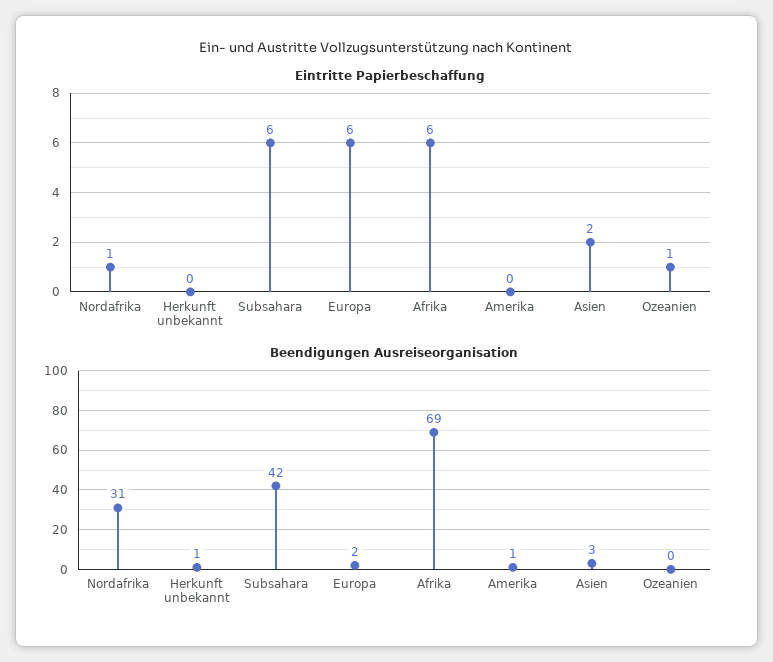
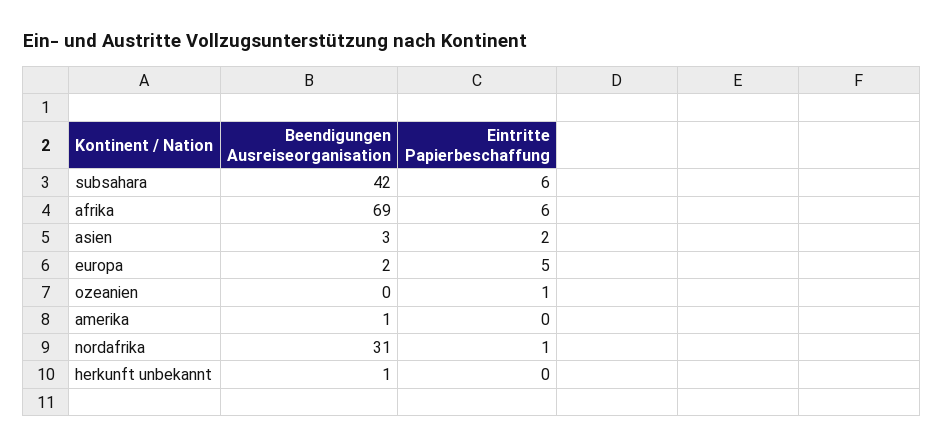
  {
    "Eintritte Papierbeschaffung": {
      "Nordafrika": 1,
      "Herkunft unbekannt": 0,
      "Subsahara": 6,
-     "Europa": 6,
+     "Europa": 5,
      "Afrika": 6,
      "Amerika": 0,
      "Asien": 2,
      "Ozeanien": 1
    },
    "Beendigungen Ausreiseorganisation": {
      "Nordafrika": 31,
      "Herkunft unbekannt": 1,
      "Subsahara": 42,
      "Europa": 2,
      "Afrika": 69,
      "Amerika": 1,
      "Asien": 3,
      "Ozeanien": 0
    }
  }

